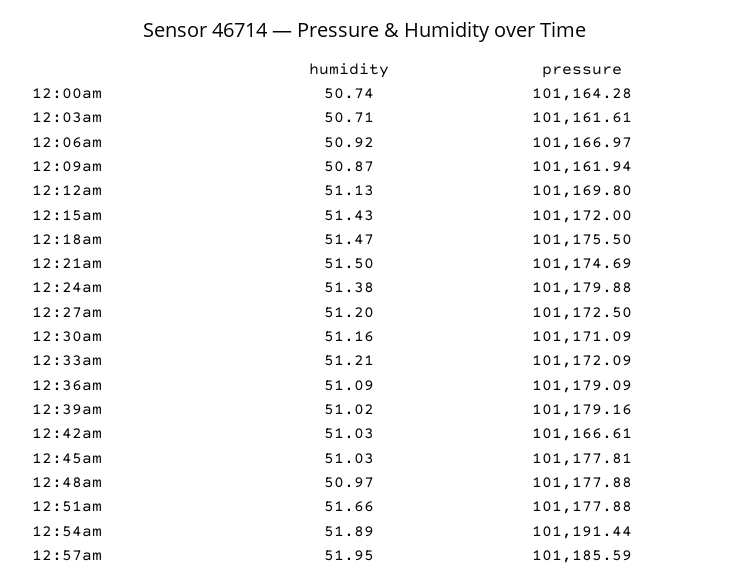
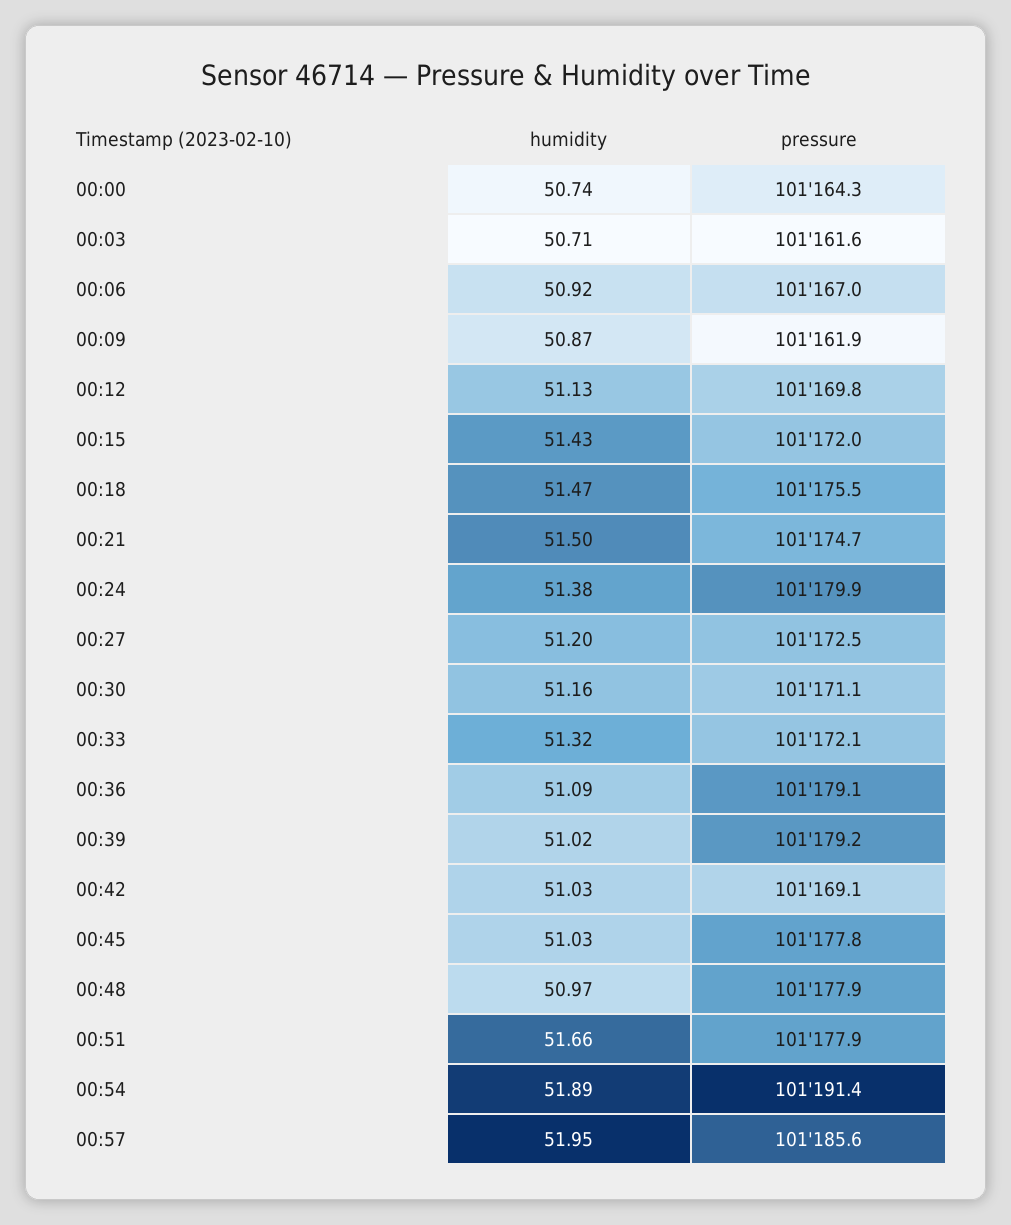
  {
    "humidity": {
      "12:00am": 50.74,
      "12:03am": 50.71,
      "12:06am": 50.92,
      "12:09am": 50.87,
      "12:12am": 51.13,
      "12:15am": 51.43,
      "12:18am": 51.47,
      "12:21am": 51.5,
      "12:24am": 51.38,
      "12:27am": 51.2,
      "12:30am": 51.16,
-     "12:33am": 51.21,
+     "12:33am": 51.32,
      "12:36am": 51.09,
      "12:39am": 51.02,
      "12:42am": 51.03,
      "12:45am": 51.03,
      "12:48am": 50.97,
      "12:51am": 51.66,
      "12:54am": 51.89,
      "12:57am": 51.95
    },
    "pressure": {
      "12:00am": 101164.28,
      "12:03am": 101161.61,
      "12:06am": 101166.97,
      "12:09am": 101161.94,
      "12:12am": 101169.8,
      "12:15am": 101172,
      "12:18am": 101175.5,
      "12:21am": 101174.69,
      "12:24am": 101179.88,
      "12:27am": 101172.5,
      "12:30am": 101171.09,
      "12:33am": 101172.09,
      "12:36am": 101179.09,
      "12:39am": 101179.16,
-     "12:42am": 101166.61,
+     "12:42am": 101169.1,
      "12:45am": 101177.81,
      "12:48am": 101177.88,
      "12:51am": 101177.88,
      "12:54am": 101191.44,
      "12:57am": 101185.59
    }
  }

